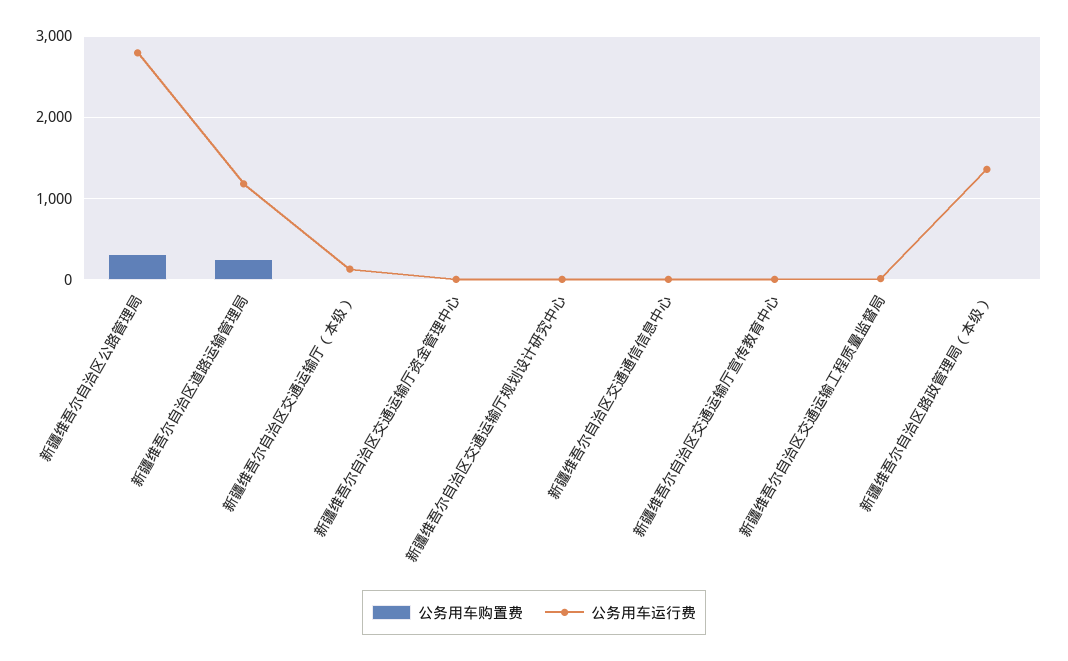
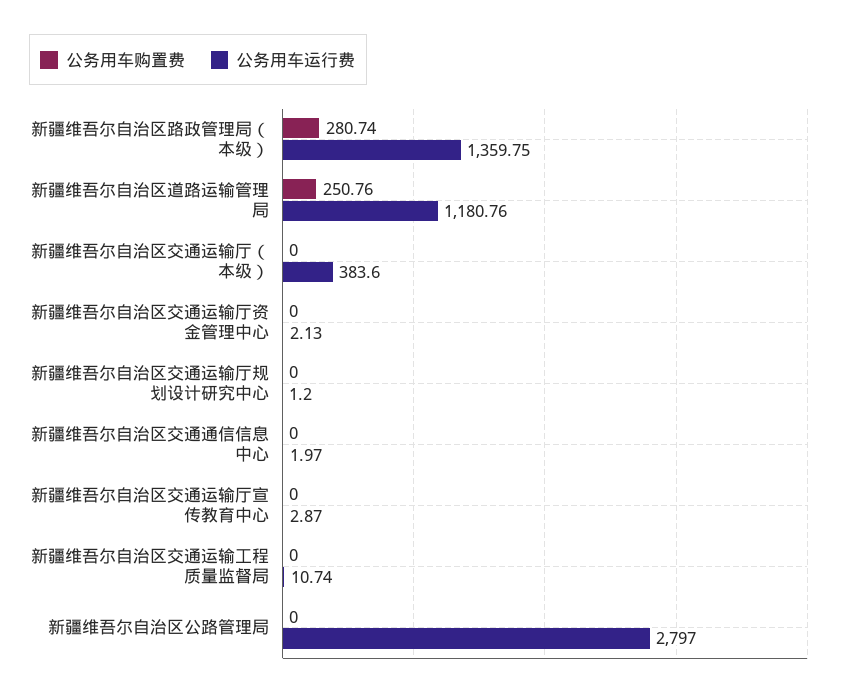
  {
    "公务用车购置费": {
-     "新疆维吾尔自治区公路管理局": 300,
+     "新疆维吾尔自治区公路管理局": 0,
      "新疆维吾尔自治区道路运输管理局": 250.76,
      "新疆维吾尔自治区交通运输厅（本级）": 0,
      "新疆维吾尔自治区交通运输厅资金管理中心": 0,
      "新疆维吾尔自治区交通运输厅规划设计研究中心": 0,
      "新疆维吾尔自治区交通通信信息中心": 0,
      "新疆维吾尔自治区交通运输厅宣传教育中心": 0,
      "新疆维吾尔自治区交通运输工程质量监督局": 0,
-     "新疆维吾尔自治区路政管理局（本级）": 0
+     "新疆维吾尔自治区路政管理局（本级）": 280.74
    },
    "公务用车运行费": {
      "新疆维吾尔自治区公路管理局": 2797,
      "新疆维吾尔自治区道路运输管理局": 1180.76,
-     "新疆维吾尔自治区交通运输厅（本级）": 100,
+     "新疆维吾尔自治区交通运输厅（本级）": 383.6,
      "新疆维吾尔自治区交通运输厅资金管理中心": 2.13,
      "新疆维吾尔自治区交通运输厅规划设计研究中心": 1.2,
      "新疆维吾尔自治区交通通信信息中心": 1.97,
      "新疆维吾尔自治区交通运输厅宣传教育中心": 2.87,
      "新疆维吾尔自治区交通运输工程质量监督局": 10.74,
      "新疆维吾尔自治区路政管理局（本级）": 1359.75
    }
  }

